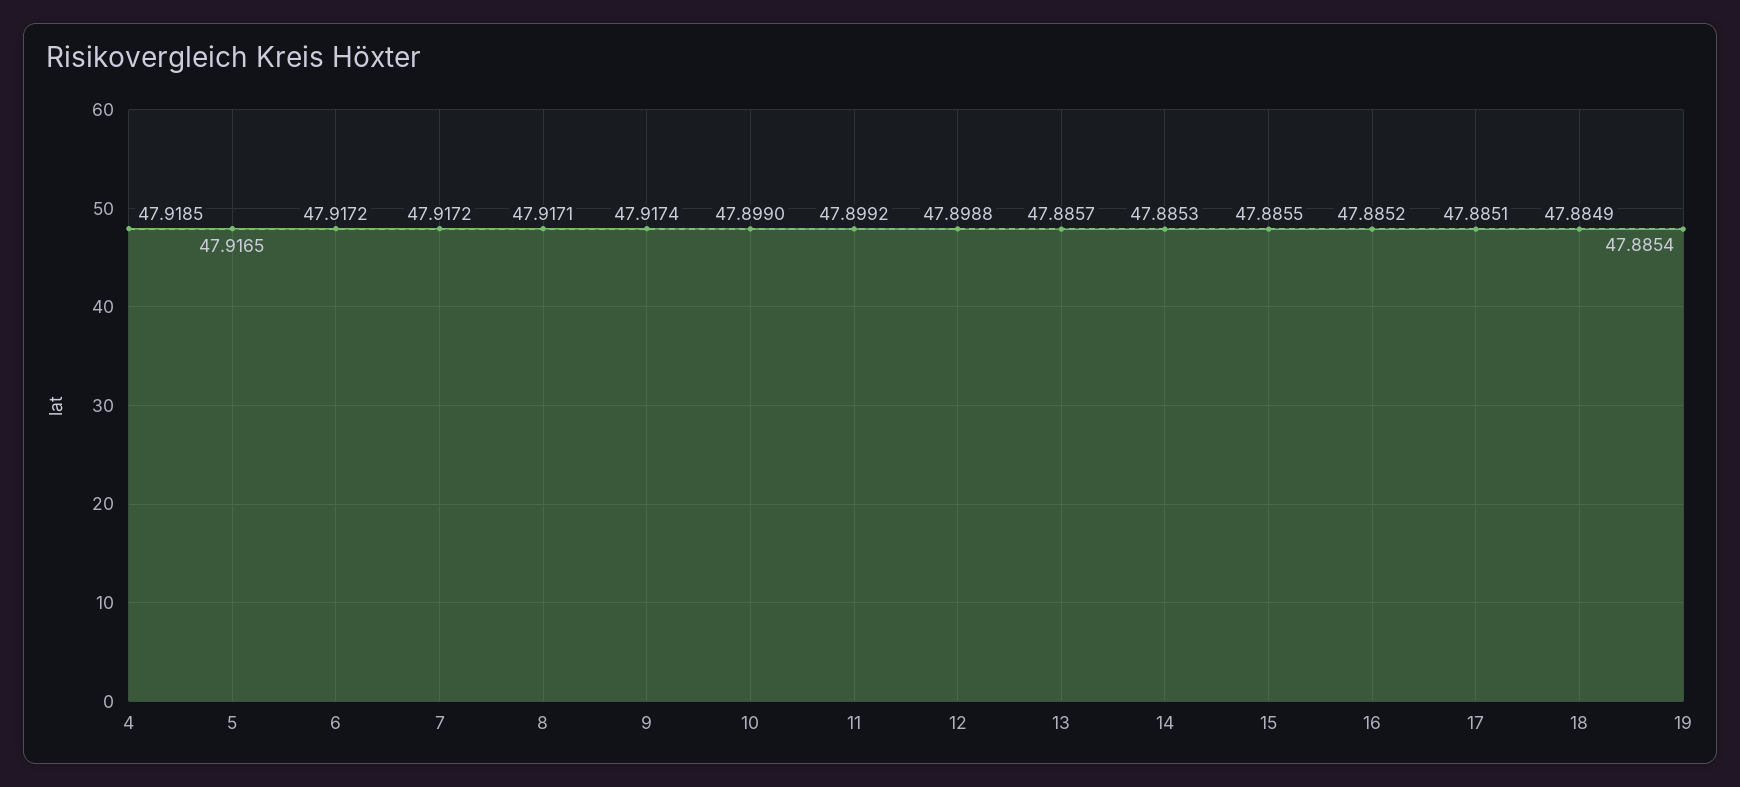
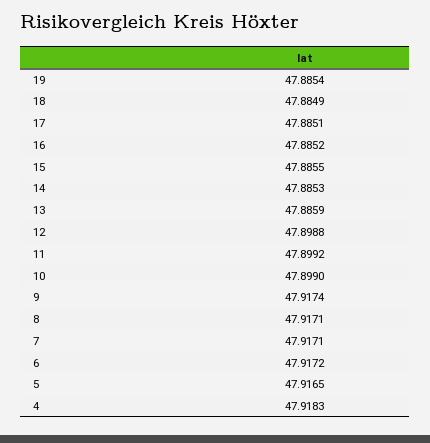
  {
-   "4": 47.9185,
+   "4": 47.9183,
    "5": 47.9165,
    "6": 47.9172,
-   "7": 47.9172,
+   "7": 47.9171,
    "8": 47.9171,
    "9": 47.9174,
    "10": 47.899,
    "11": 47.8992,
    "12": 47.8988,
-   "13": 47.8857,
+   "13": 47.8859,
    "14": 47.8853,
    "15": 47.8855,
    "16": 47.8852,
    "17": 47.8851,
    "18": 47.8849,
    "19": 47.8854
  }

